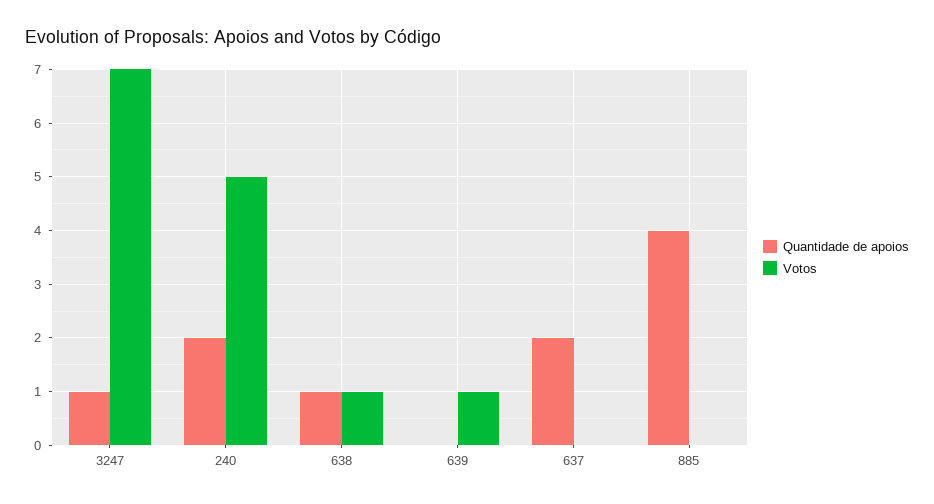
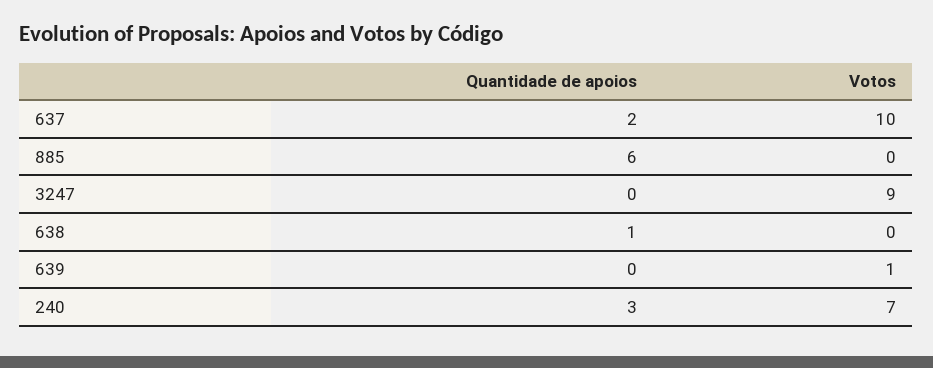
  {
    "Quantidade de apoios": {
-     "3247": 1,
+     "3247": 0,
-     "240": 2,
+     "240": 3,
      "638": 1,
      "639": 0,
      "637": 2,
-     "885": 4
+     "885": 6
    },
    "Votos": {
-     "3247": 7,
+     "3247": 9,
-     "240": 5,
+     "240": 7,
-     "638": 1,
+     "638": 0,
      "639": 1,
-     "637": 0,
+     "637": 10,
      "885": 0
    }
  }

